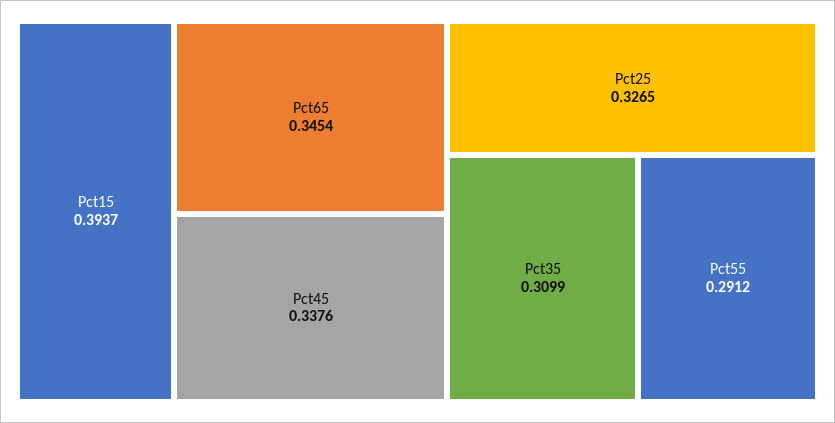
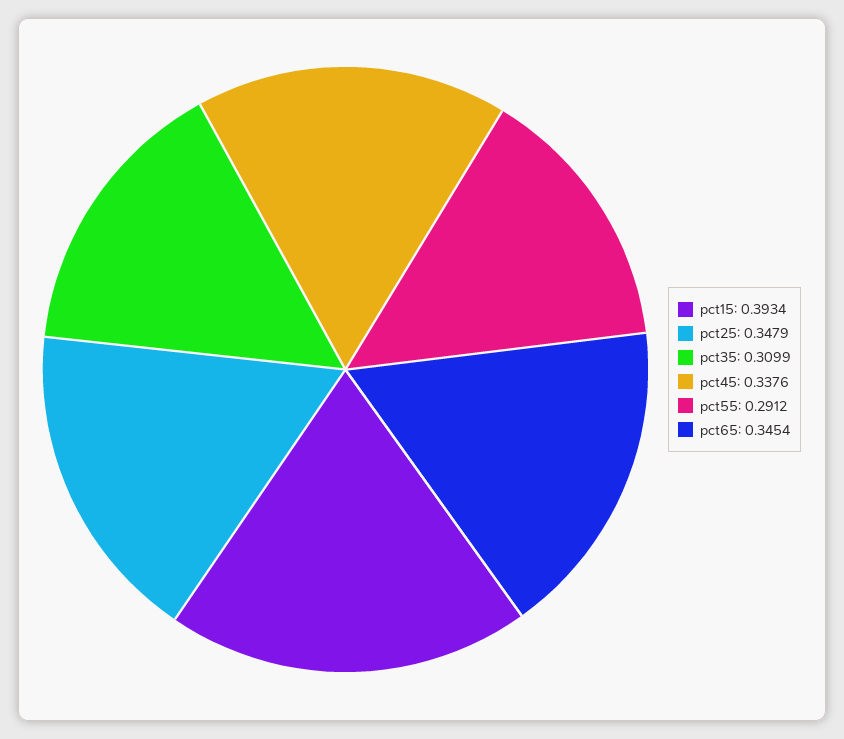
  {
-   "Pct15": 0.3937,
+   "Pct15": 0.3934,
    "Pct65": 0.3454,
    "Pct45": 0.3376,
-   "Pct25": 0.3265,
+   "Pct25": 0.3479,
    "Pct35": 0.3099,
    "Pct55": 0.2912
  }

